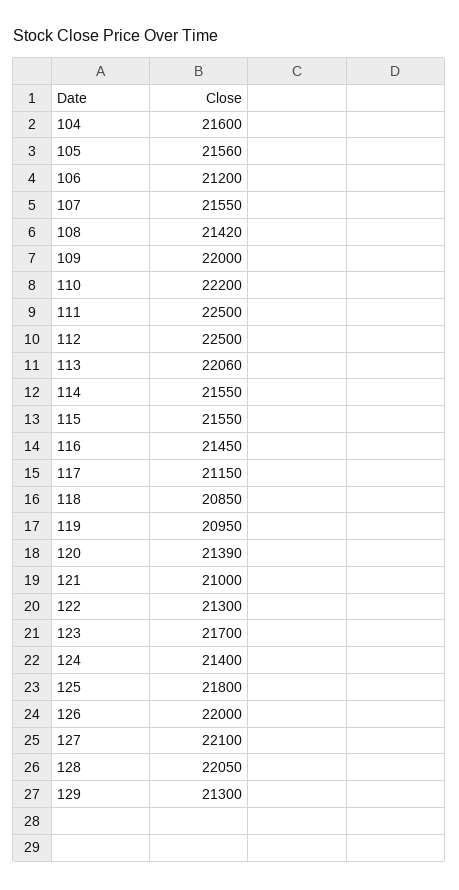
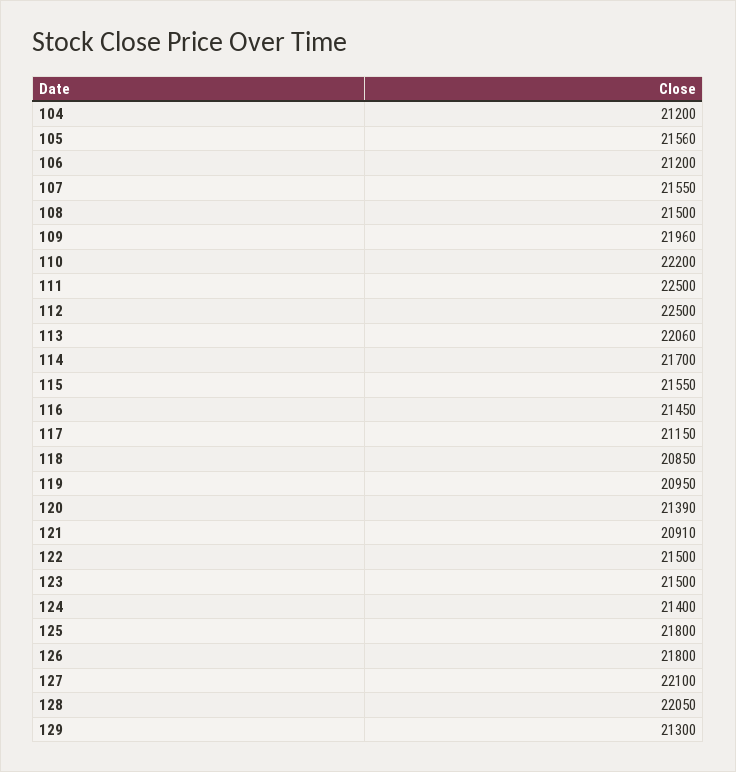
  {
-   "104": 21600,
+   "104": 21200,
    "105": 21560,
    "106": 21200,
    "107": 21550,
-   "108": 21420,
+   "108": 21500,
-   "109": 22000,
+   "109": 21960,
    "110": 22200,
    "111": 22500,
    "112": 22500,
    "113": 22060,
-   "114": 21550,
+   "114": 21700,
    "115": 21550,
    "116": 21450,
    "117": 21150,
    "118": 20850,
    "119": 20950,
    "120": 21390,
-   "121": 21000,
+   "121": 20910,
-   "122": 21300,
+   "122": 21500,
-   "123": 21700,
+   "123": 21500,
    "124": 21400,
    "125": 21800,
-   "126": 22000,
+   "126": 21800,
    "127": 22100,
    "128": 22050,
    "129": 21300
  }

